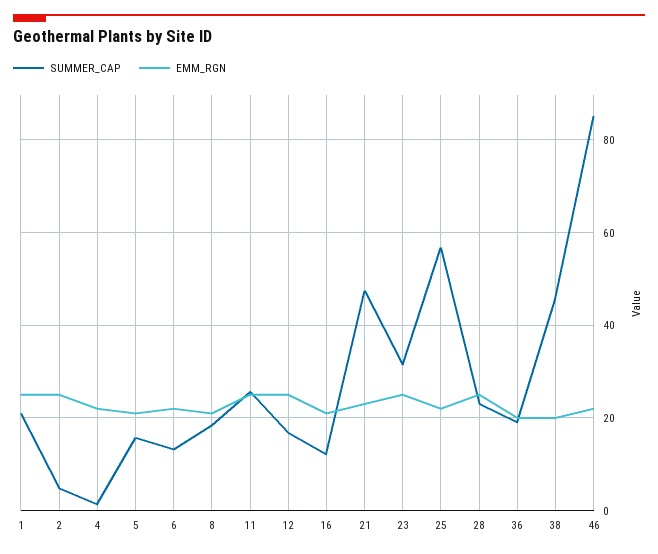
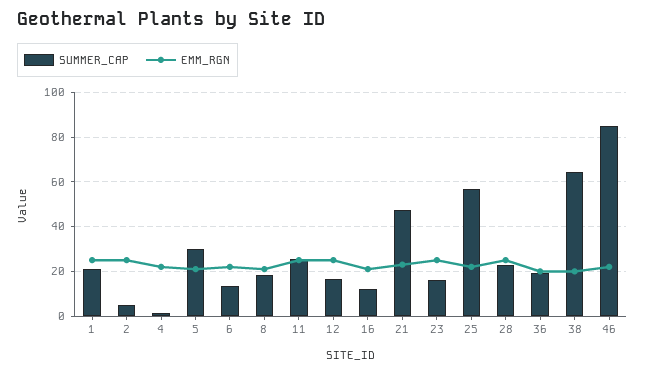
  {
    "SUMMER_CAP": {
      "1": 22,
      "2": 4,
      "4": 2,
-     "5": 16,
+     "5": 30,
      "6": 14,
      "8": 18,
      "11": 26,
      "12": 16,
      "16": 12,
      "21": 48,
-     "23": 32,
+     "23": 15,
      "25": 56,
      "28": 24,
      "36": 20,
-     "38": 46,
+     "38": 65,
      "46": 86
    },
    "EMM_RGN": {
      "1": 26,
      "2": 26,
      "4": 22,
      "5": 22,
      "6": 22,
      "8": 22,
      "11": 26,
      "12": 26,
      "16": 22,
      "21": 24,
      "23": 26,
      "25": 22,
      "28": 26,
      "36": 20,
      "38": 20,
      "46": 22
    }
  }

